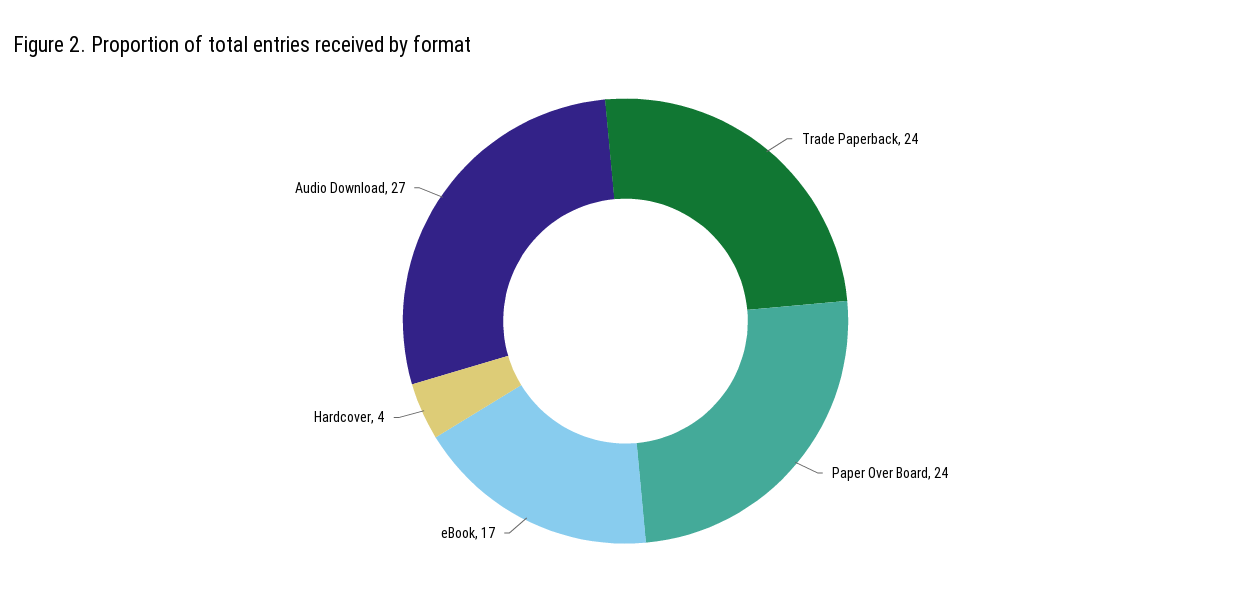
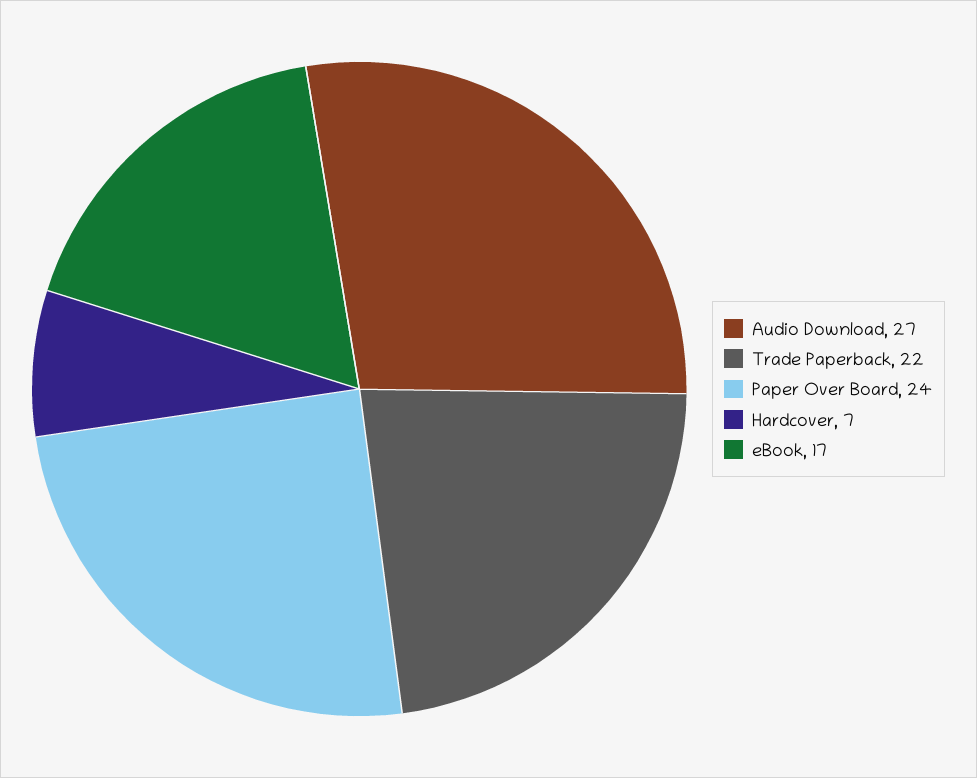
  {
-   "Trade Paperback": 24,
+   "Trade Paperback": 22,
    "Paper Over Board": 24,
    "eBook": 17,
-   "Hardcover": 4,
+   "Hardcover": 7,
    "Audio Download": 27
  }

